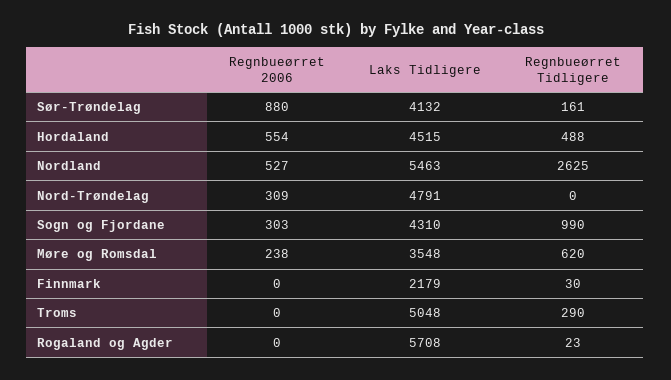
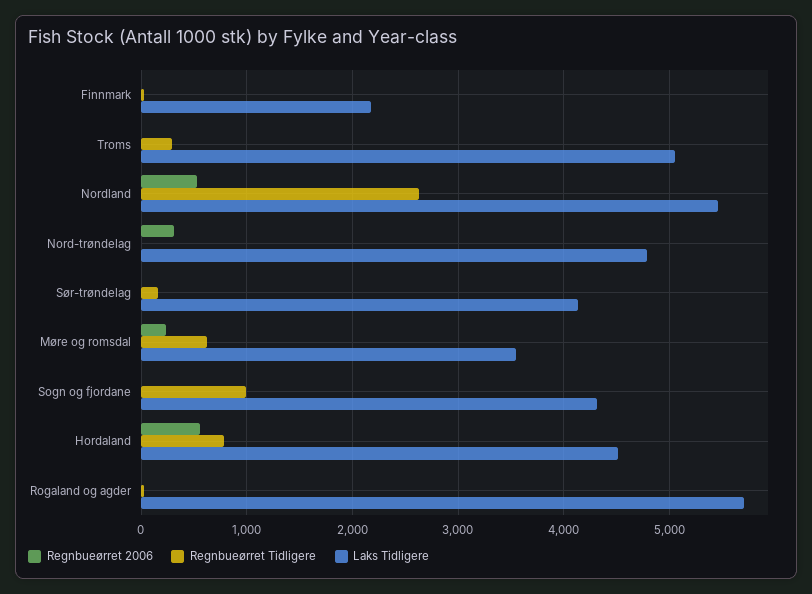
  {
    "Regnbueørret 2006": {
-     "Sør-Trøndelag": 880,
+     "Sør-Trøndelag": 0,
      "Hordaland": 554,
      "Nordland": 527,
      "Nord-Trøndelag": 309,
-     "Sogn og Fjordane": 303,
+     "Sogn og Fjordane": 0,
      "Møre og Romsdal": 238,
      "Finnmark": 0,
      "Troms": 0,
      "Rogaland og Agder": 0
    },
    "Laks Tidligere": {
      "Sør-Trøndelag": 4132,
      "Hordaland": 4515,
      "Nordland": 5463,
      "Nord-Trøndelag": 4791,
      "Sogn og Fjordane": 4310,
      "Møre og Romsdal": 3548,
      "Finnmark": 2179,
      "Troms": 5048,
      "Rogaland og Agder": 5708
    },
    "Regnbueørret Tidligere": {
      "Sør-Trøndelag": 161,
-     "Hordaland": 488,
+     "Hordaland": 800,
      "Nordland": 2625,
      "Nord-Trøndelag": 0,
      "Sogn og Fjordane": 990,
      "Møre og Romsdal": 620,
      "Finnmark": 30,
      "Troms": 290,
      "Rogaland og Agder": 23
    }
  }

